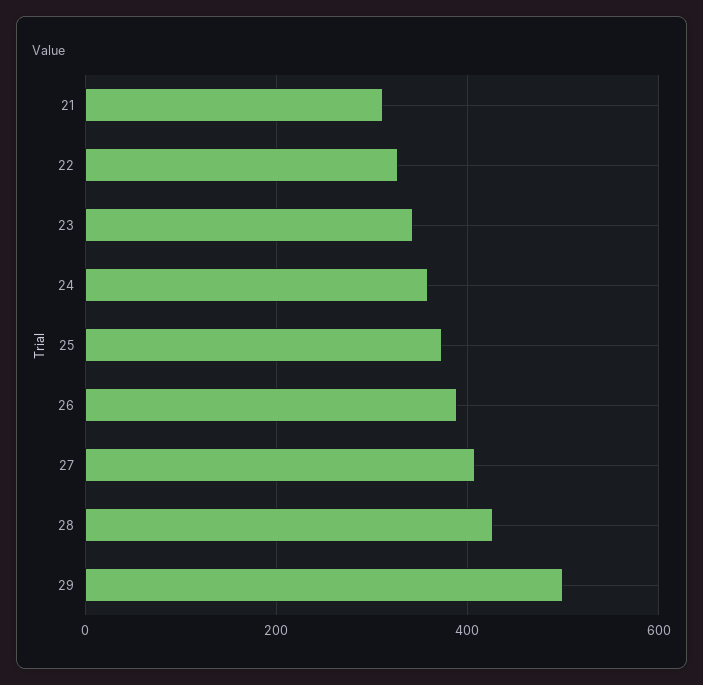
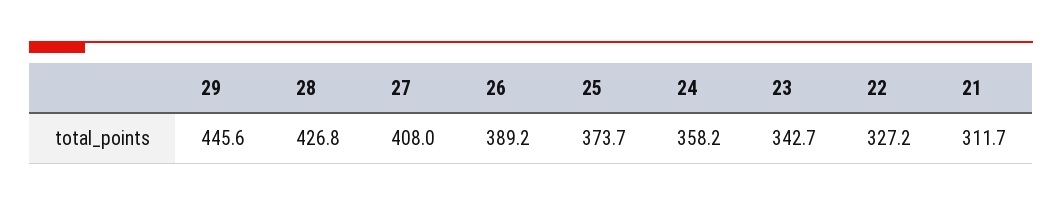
  {
    "21": 311.7,
    "22": 327.2,
    "23": 342.7,
    "24": 358.2,
    "25": 373.7,
    "26": 389.2,
    "27": 408,
    "28": 426.8,
-   "29": 500
+   "29": 445.6
  }

